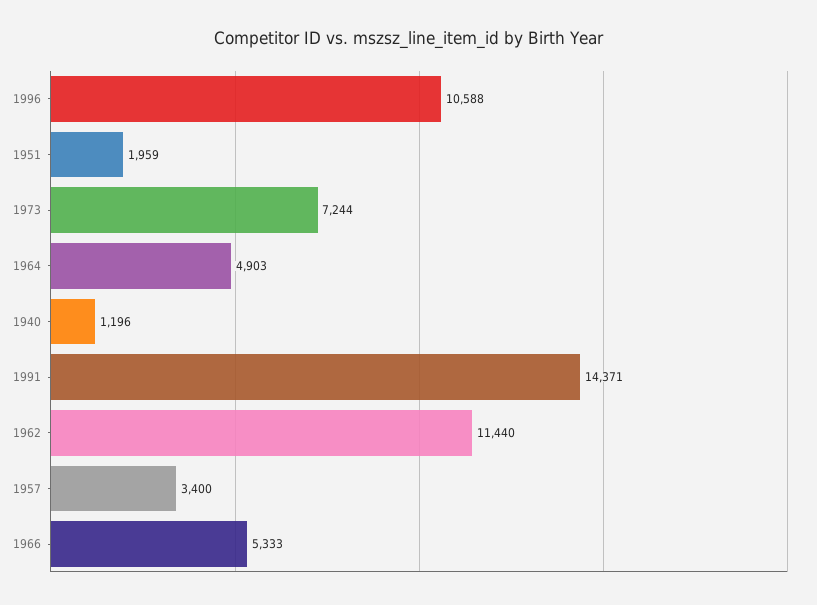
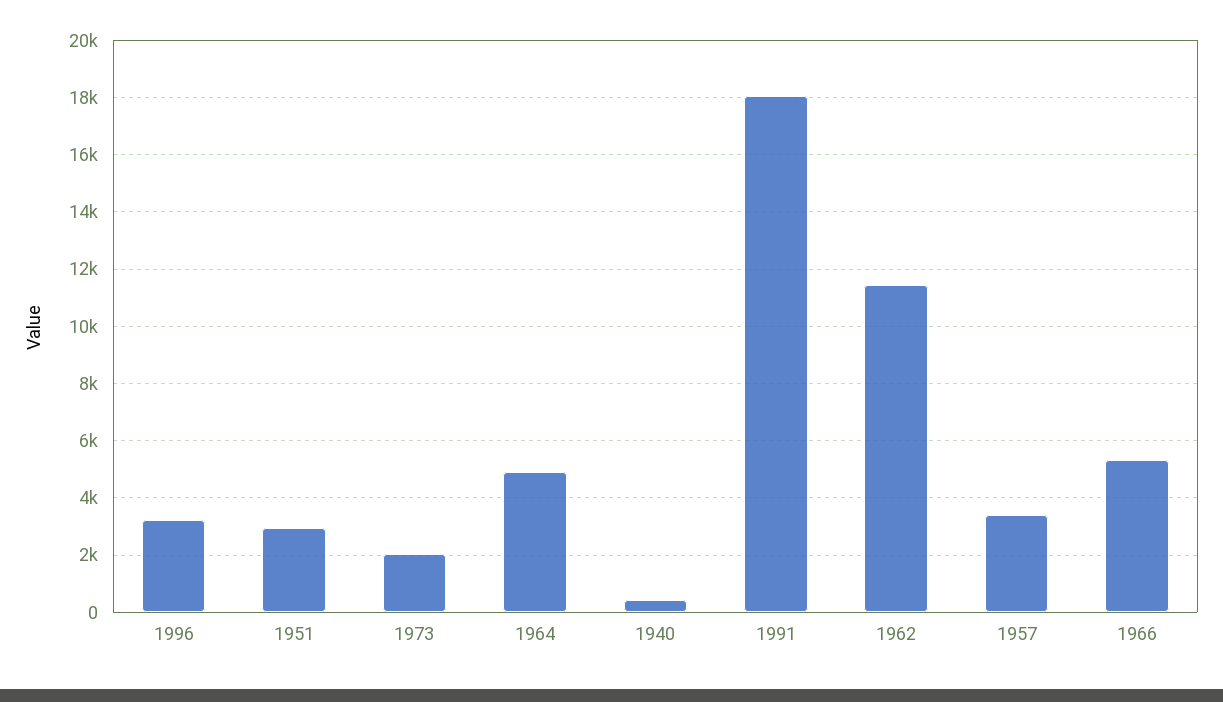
  {
-   "1996": 10588,
+   "1996": 3250,
-   "1951": 1959,
+   "1951": 3000,
-   "1973": 7244,
+   "1973": 2000,
    "1964": 4903,
-   "1940": 1196,
+   "1940": 500,
-   "1991": 14371,
+   "1991": 18000,
    "1962": 11440,
    "1957": 3400,
    "1966": 5333
  }

